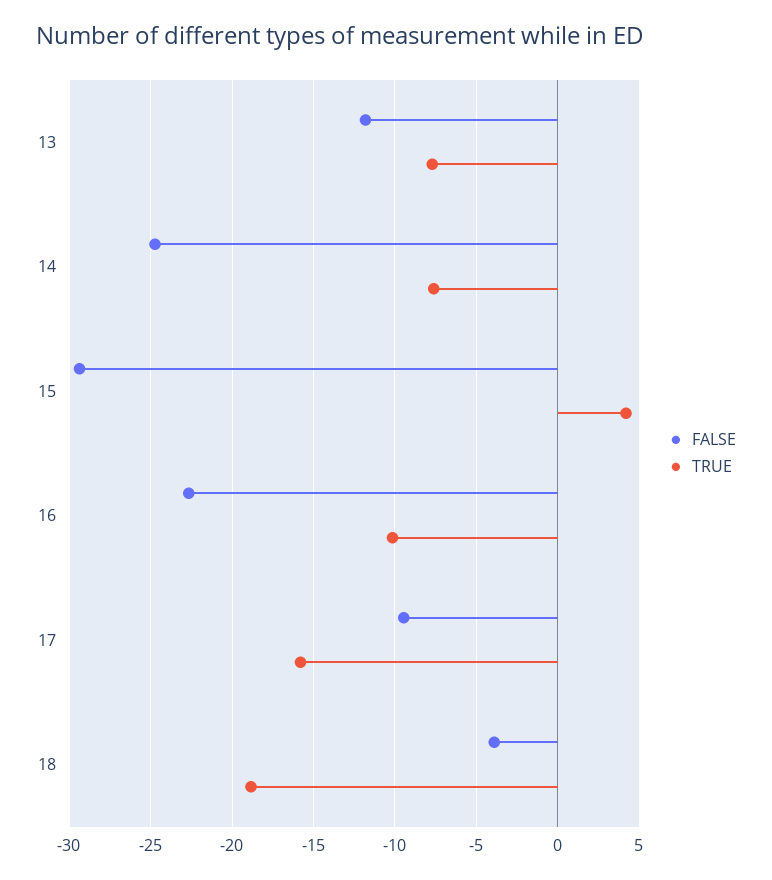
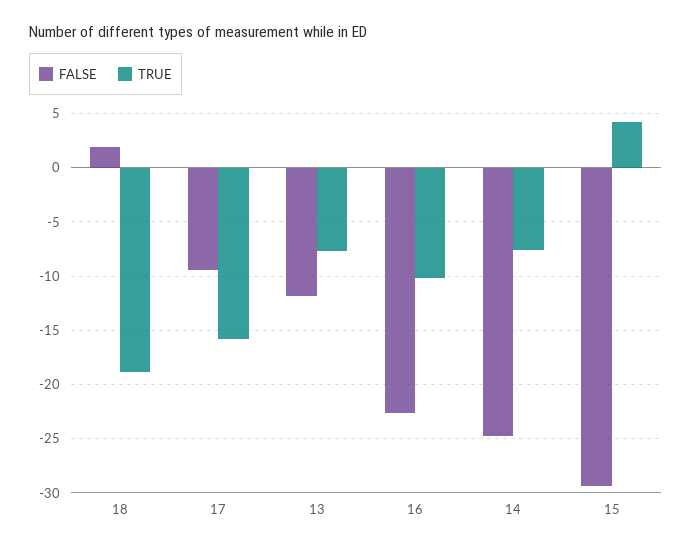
  {
    "FALSE": {
      "13": -12,
      "14": -24.5,
      "15": -29.5,
      "16": -22.5,
      "17": -9.5,
-     "18": -4
+     "18": 2
    },
    "TRUE": {
      "13": -7.5,
      "14": -7.5,
      "15": 4,
      "16": -10,
      "17": -16,
      "18": -19
    }
  }

